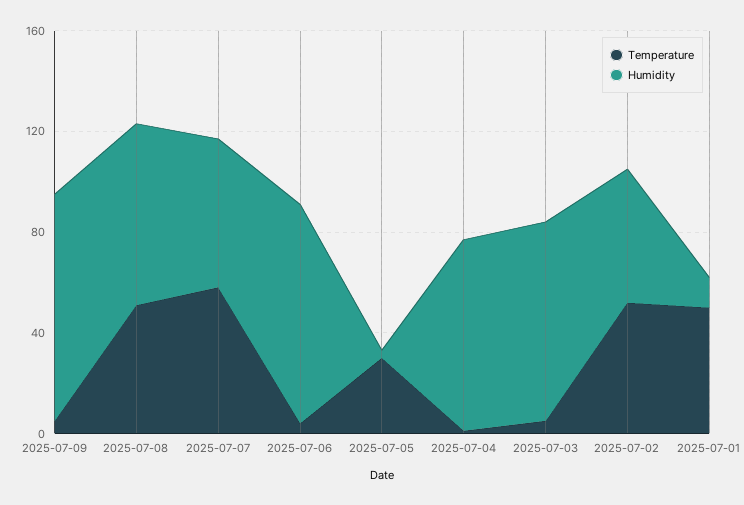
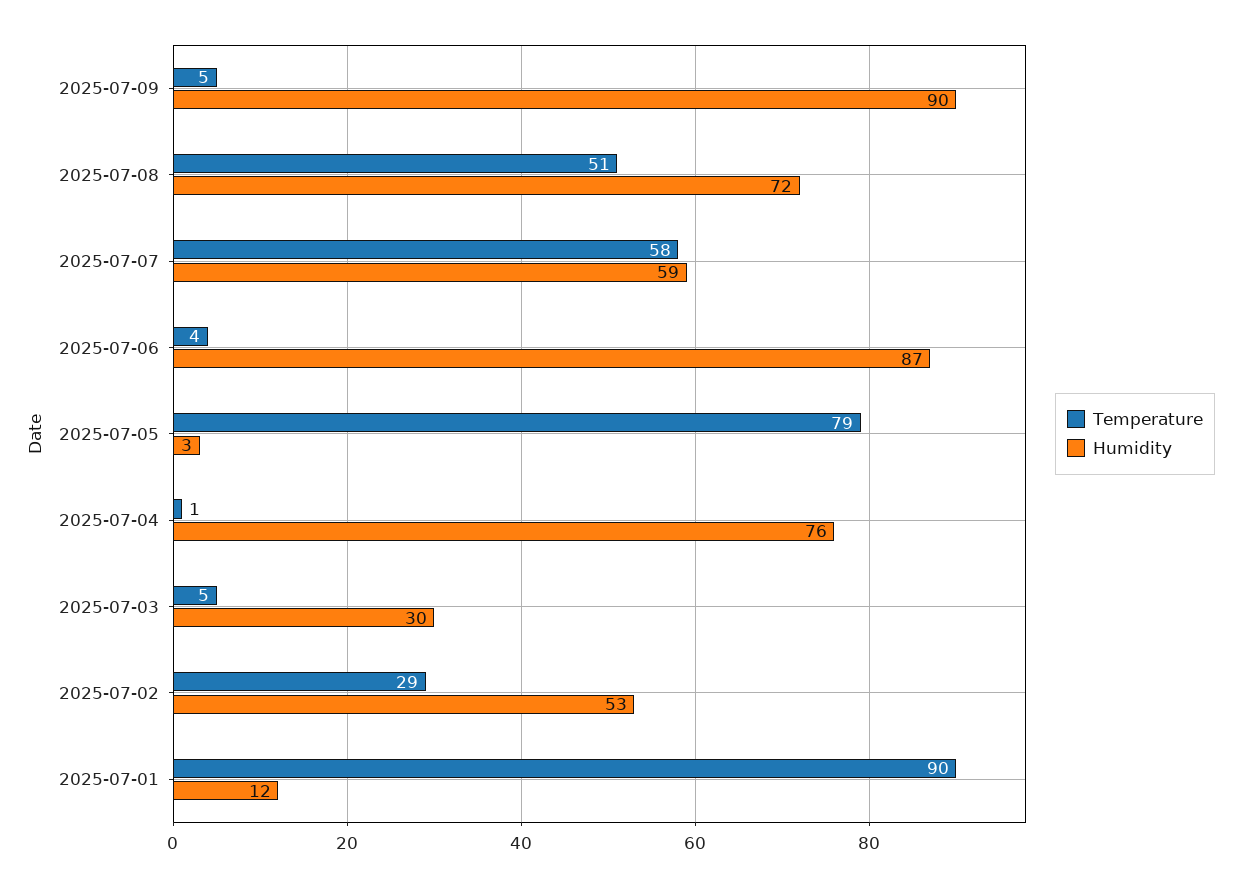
  {
    "Temperature": {
      "2025-07-09": 5,
      "2025-07-08": 51,
      "2025-07-07": 58,
      "2025-07-06": 4,
-     "2025-07-05": 30,
+     "2025-07-05": 79,
      "2025-07-04": 1,
      "2025-07-03": 5,
-     "2025-07-02": 50,
+     "2025-07-02": 29,
-     "2025-07-01": 50
+     "2025-07-01": 90
    },
    "Humidity": {
      "2025-07-09": 90,
      "2025-07-08": 72,
      "2025-07-07": 59,
      "2025-07-06": 87,
      "2025-07-05": 3,
      "2025-07-04": 76,
-     "2025-07-03": 80,
+     "2025-07-03": 30,
      "2025-07-02": 53,
      "2025-07-01": 12
    }
  }

